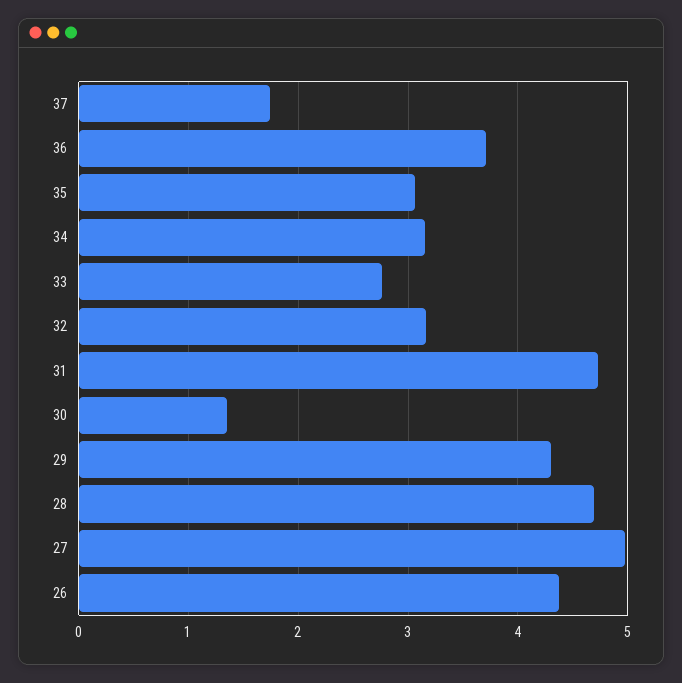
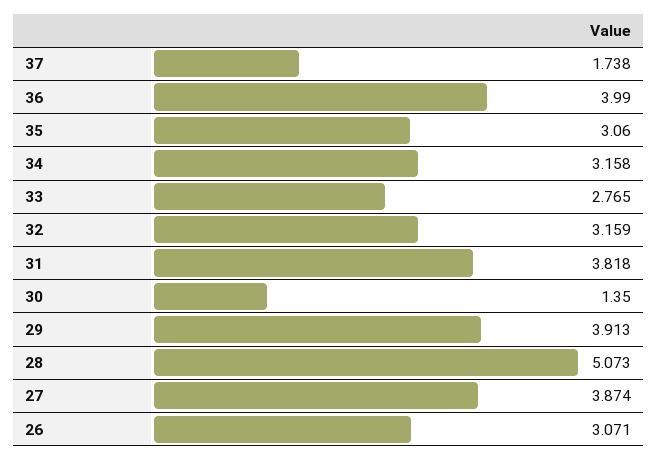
  {
    "37": 1.738,
-   "36": 3.7,
+   "36": 3.99,
    "35": 3.06,
    "34": 3.158,
    "33": 2.765,
    "32": 3.159,
-   "31": 4.7,
+   "31": 3.818,
    "30": 1.35,
-   "29": 4.3,
+   "29": 3.913,
-   "28": 4.7,
+   "28": 5.073,
-   "27": 5,
+   "27": 3.874,
-   "26": 4.4
+   "26": 3.071
  }

